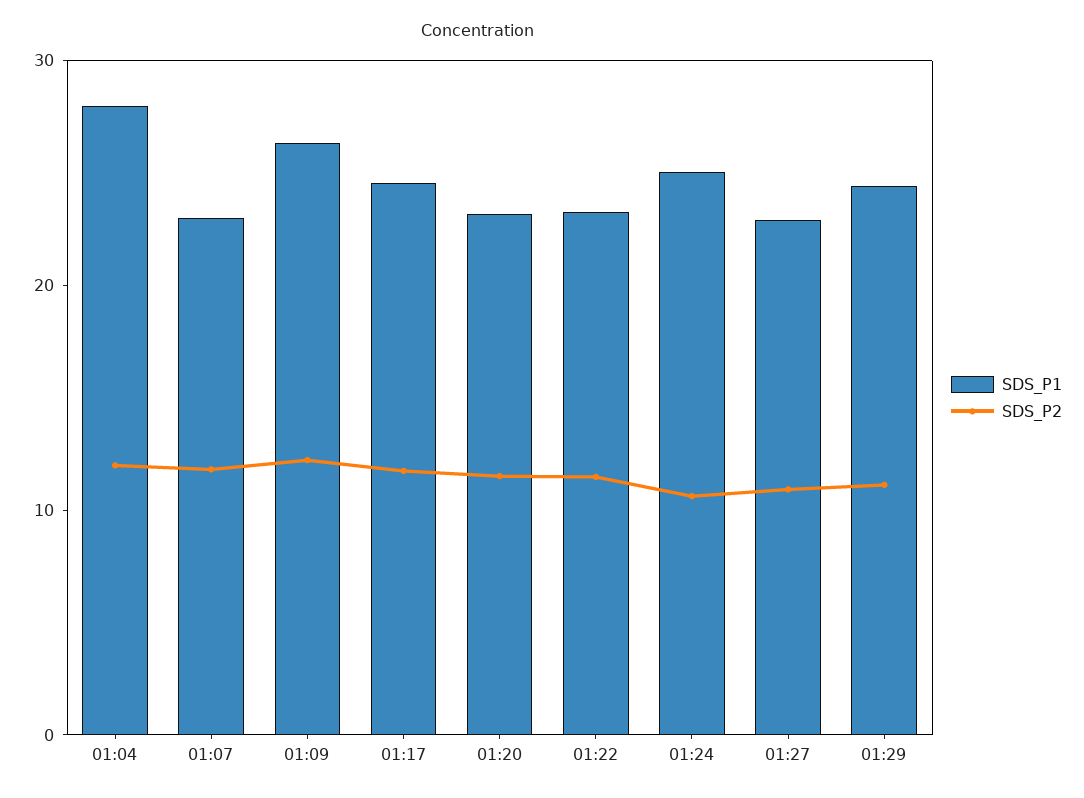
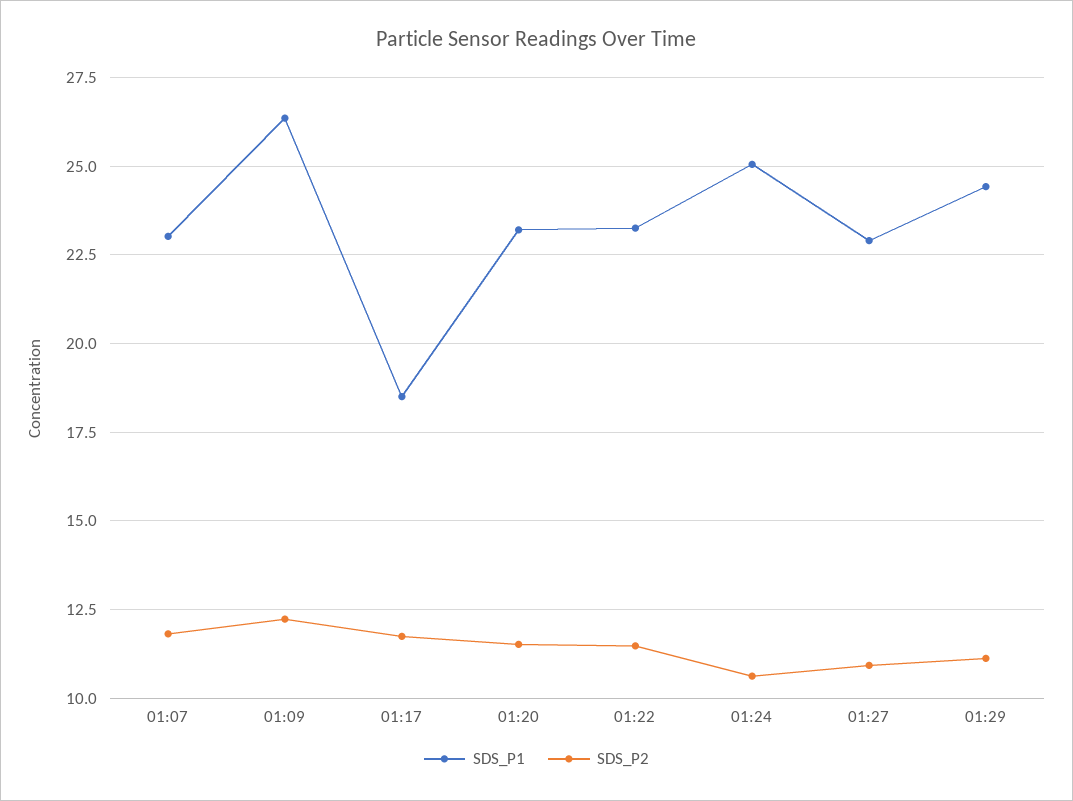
  {
    "SDS_P1": {
-     "01:04": 28,
      "01:07": 23,
      "01:09": 26.25,
-     "01:17": 24,
+     "01:17": 18.5,
      "01:20": 23.25,
      "01:22": 23.25,
      "01:24": 25,
      "01:27": 23,
      "01:29": 24.5
    },
    "SDS_P2": {
-     "01:04": 12,
      "01:07": 11.75,
      "01:09": 12.25,
      "01:17": 11.75,
      "01:20": 11.5,
      "01:22": 11.5,
      "01:24": 10.75,
      "01:27": 11,
      "01:29": 11.25
    }
  }

